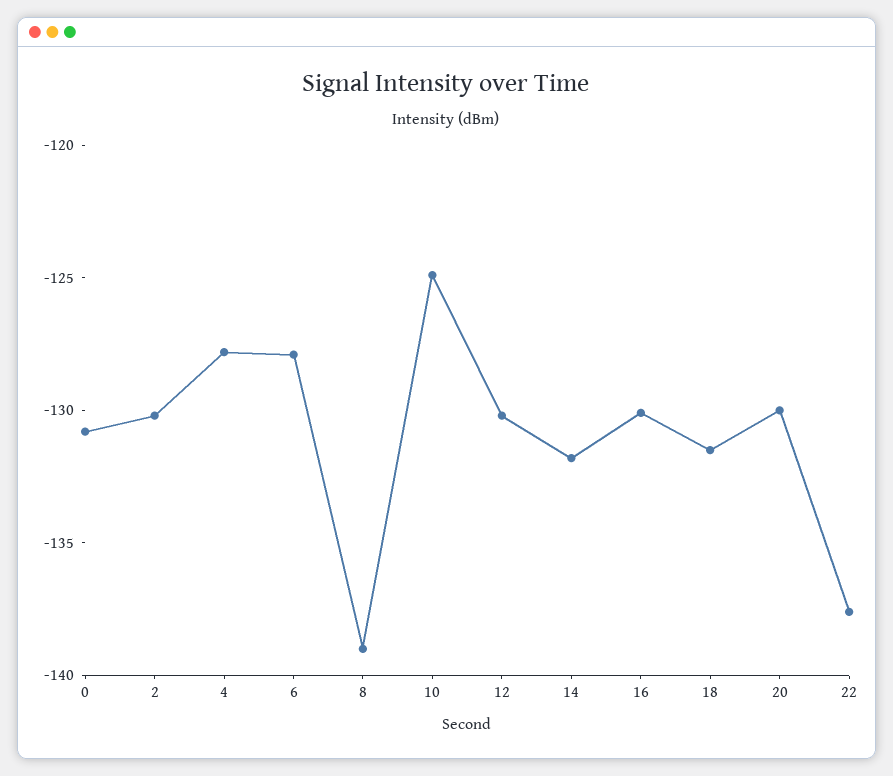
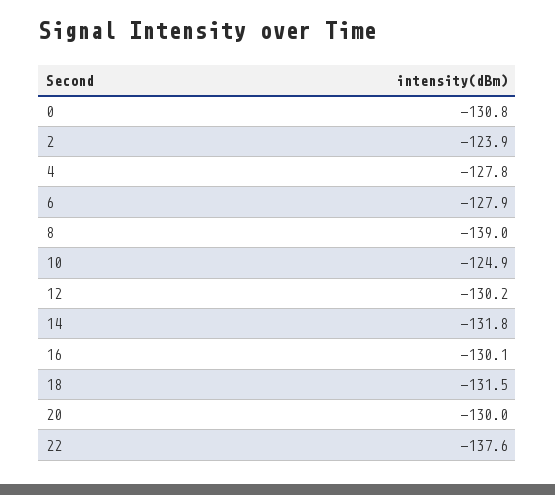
  {
    "0": -130.8,
-   "2": -130,
+   "2": -123.9,
    "4": -127.8,
    "6": -127.9,
    "8": -139,
    "10": -124.9,
    "12": -130.2,
    "14": -131.8,
    "16": -130.1,
    "18": -131.5,
    "20": -130,
    "22": -137.6
  }

